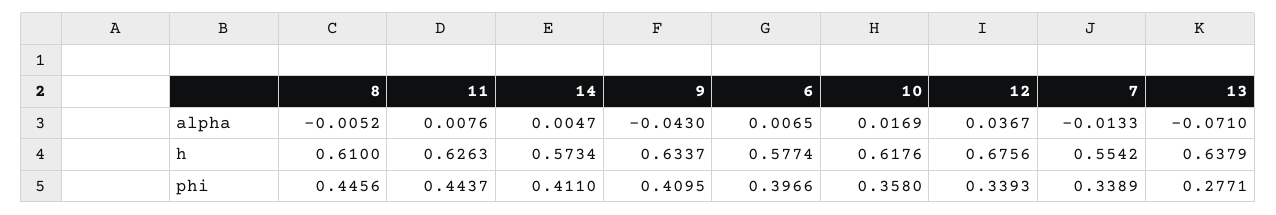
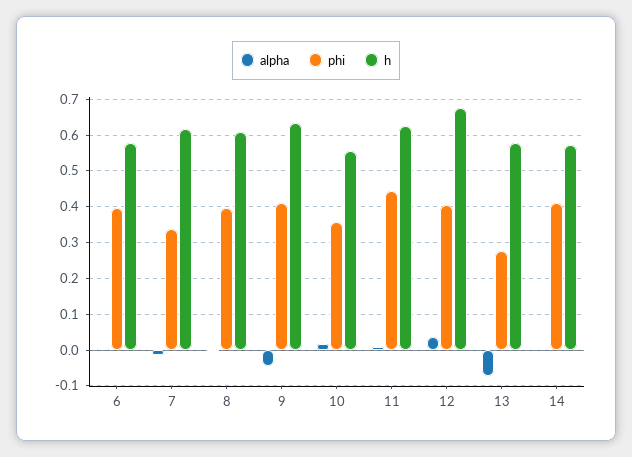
  {
    "alpha": {
      "8": -0.0052,
      "11": 0.0076,
      "14": 0.0047,
      "9": -0.043,
      "6": 0.0065,
      "10": 0.0169,
      "12": 0.0367,
      "7": -0.0133,
      "13": -0.071
    },
    "h": {
      "8": 0.61,
      "11": 0.6263,
      "14": 0.5734,
      "9": 0.6337,
      "6": 0.5774,
-     "10": 0.6176,
+     "10": 0.56,
      "12": 0.6756,
-     "7": 0.5542,
+     "7": 0.62,
-     "13": 0.6379
+     "13": 0.58
    },
    "phi": {
-     "8": 0.4456,
+     "8": 0.4,
      "11": 0.4437,
      "14": 0.411,
      "9": 0.4095,
      "6": 0.3966,
      "10": 0.358,
-     "12": 0.3393,
+     "12": 0.4,
      "7": 0.3389,
      "13": 0.2771
    }
  }

